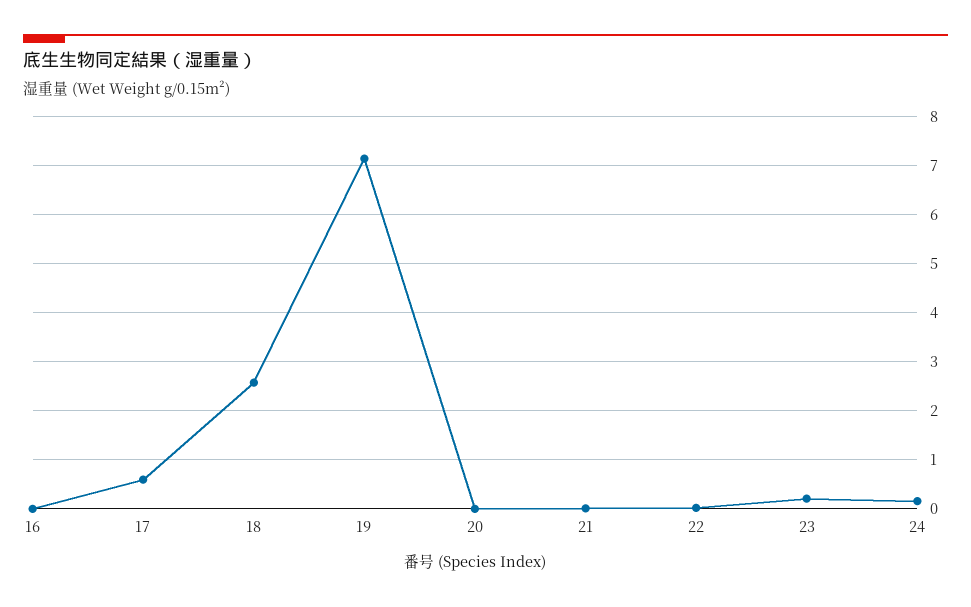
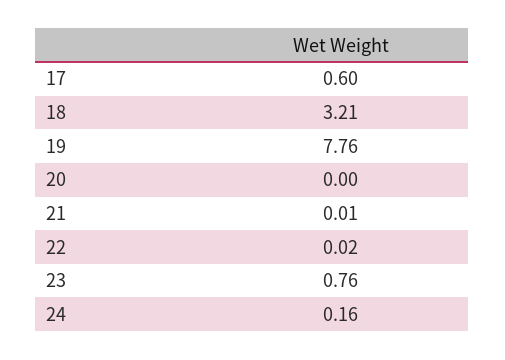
  {
-   "16": 0,
    "17": 0.6,
-   "18": 2.6,
+   "18": 3.21,
-   "19": 7.2,
+   "19": 7.76,
    "20": 0,
    "21": 0.01,
    "22": 0.02,
-   "23": 0.2,
+   "23": 0.76,
    "24": 0.16
  }

